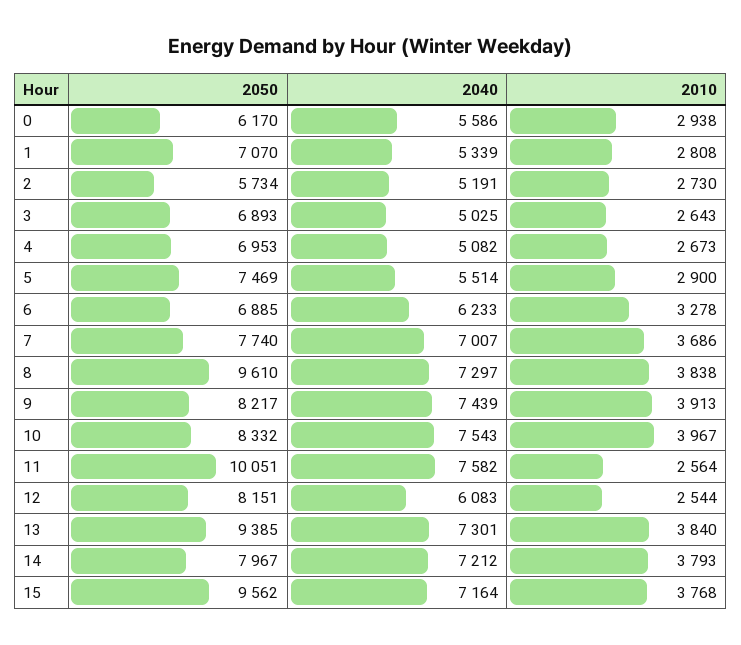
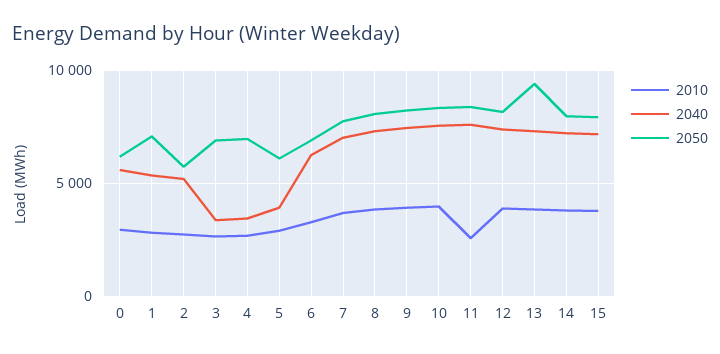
  {
    "2050": {
      "0": 6170,
      "1": 7070,
      "2": 5734,
      "3": 6893,
      "4": 6953,
-     "5": 7469,
+     "5": 6000,
      "6": 6885,
      "7": 7740,
-     "8": 9610,
+     "8": 8000,
      "9": 8217,
      "10": 8332,
-     "11": 10051,
+     "11": 8500,
      "12": 8151,
      "13": 9385,
      "14": 7967,
-     "15": 9562
+     "15": 8000
    },
    "2040": {
      "0": 5586,
      "1": 5339,
      "2": 5191,
-     "3": 5025,
+     "3": 3500,
-     "4": 5082,
+     "4": 3500,
-     "5": 5514,
+     "5": 4000,
      "6": 6233,
      "7": 7007,
      "8": 7297,
      "9": 7439,
      "10": 7543,
      "11": 7582,
-     "12": 6083,
+     "12": 7500,
      "13": 7301,
      "14": 7212,
      "15": 7164
    },
    "2010": {
      "0": 2938,
      "1": 2808,
      "2": 2730,
      "3": 2643,
      "4": 2673,
      "5": 2900,
      "6": 3278,
      "7": 3686,
      "8": 3838,
      "9": 3913,
      "10": 3967,
      "11": 2564,
-     "12": 2544,
+     "12": 4000,
      "13": 3840,
      "14": 3793,
      "15": 3768
    }
  }

